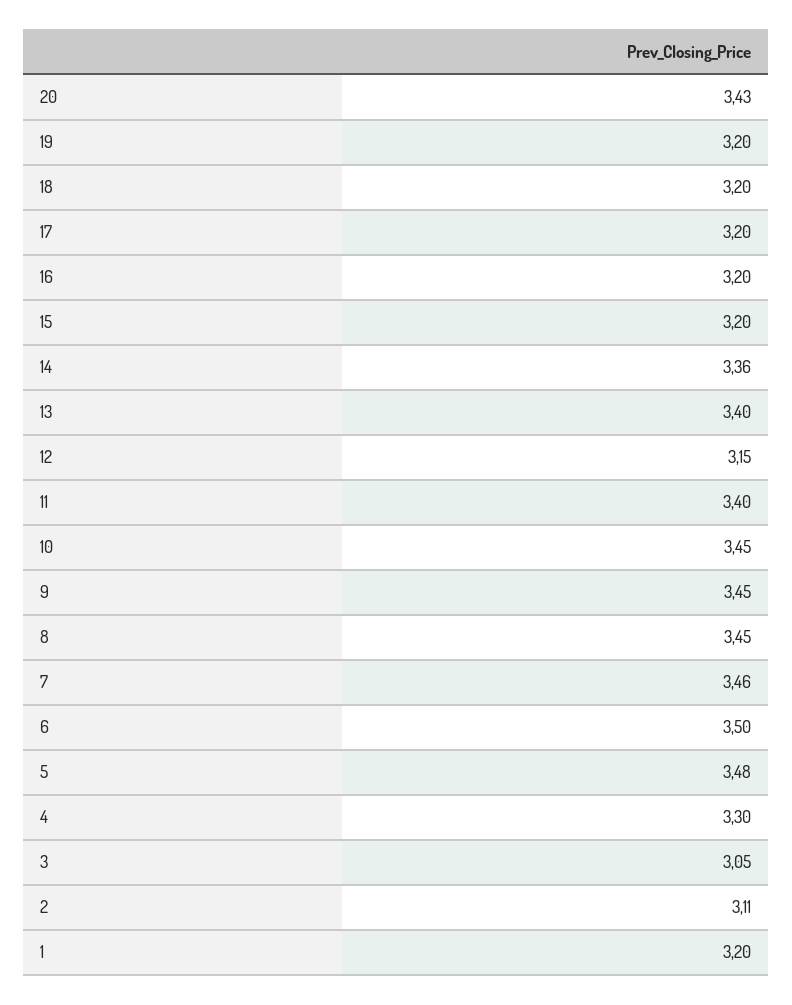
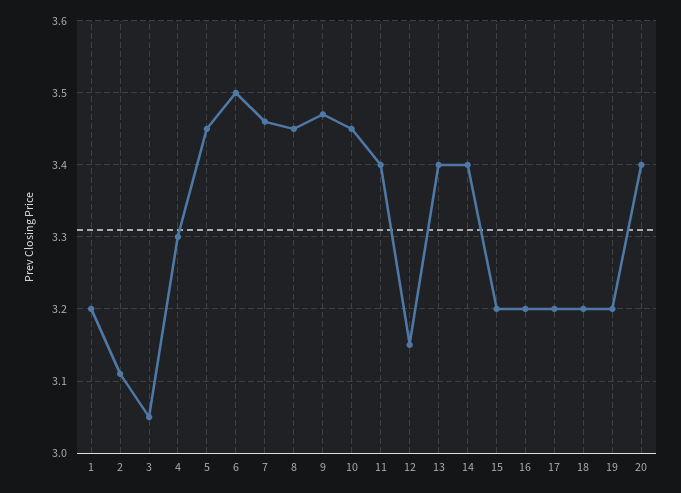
  {
-   "20": 3.43,
+   "20": 3.4,
    "19": 3.2,
    "18": 3.2,
    "17": 3.2,
    "16": 3.2,
    "15": 3.2,
-   "14": 3.36,
+   "14": 3.4,
    "13": 3.4,
    "12": 3.15,
    "11": 3.4,
    "10": 3.45,
-   "9": 3.45,
+   "9": 3.47,
    "8": 3.45,
    "7": 3.46,
    "6": 3.5,
-   "5": 3.48,
+   "5": 3.45,
    "4": 3.3,
    "3": 3.05,
    "2": 3.11,
    "1": 3.2
  }

